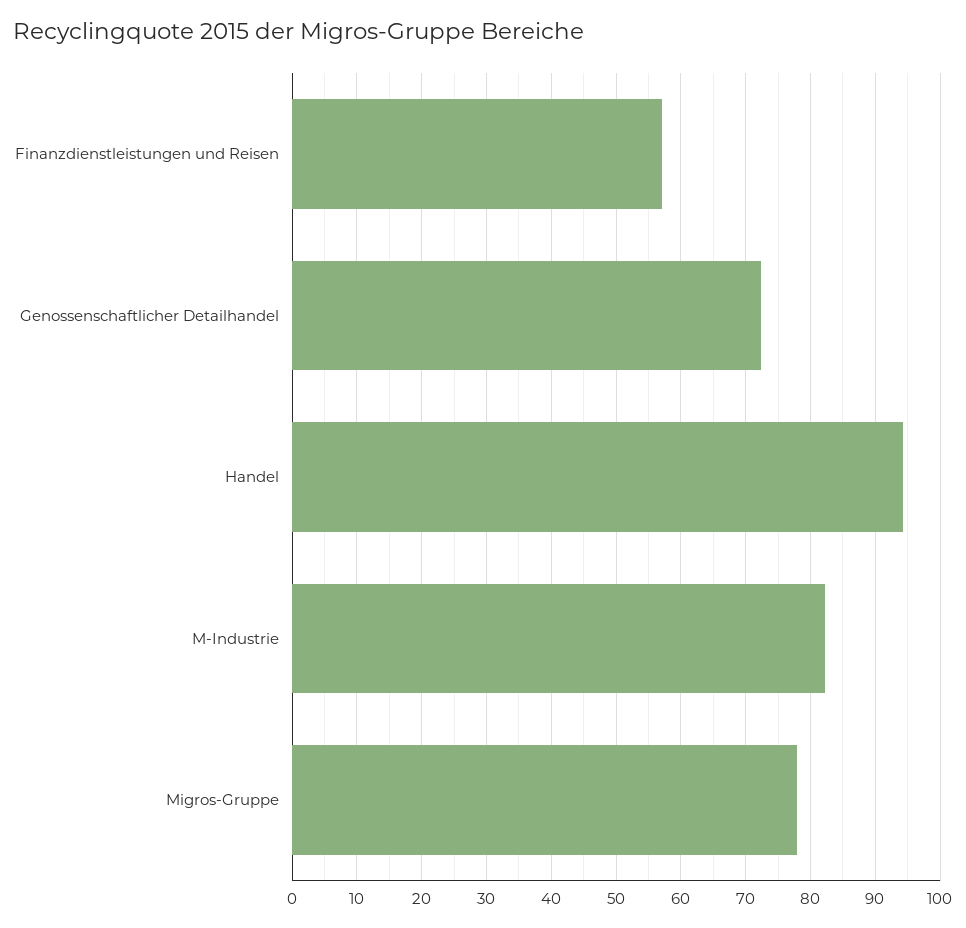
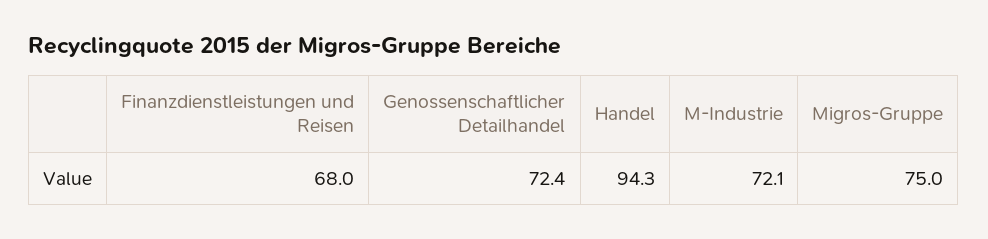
  {
-   "Finanzdienstleistungen und Reisen": 57,
+   "Finanzdienstleistungen und Reisen": 68,
    "Genossenschaftlicher Detailhandel": 72.4,
    "Handel": 94.3,
-   "M-Industrie": 82,
+   "M-Industrie": 72.1,
-   "Migros-Gruppe": 78
+   "Migros-Gruppe": 75
  }

